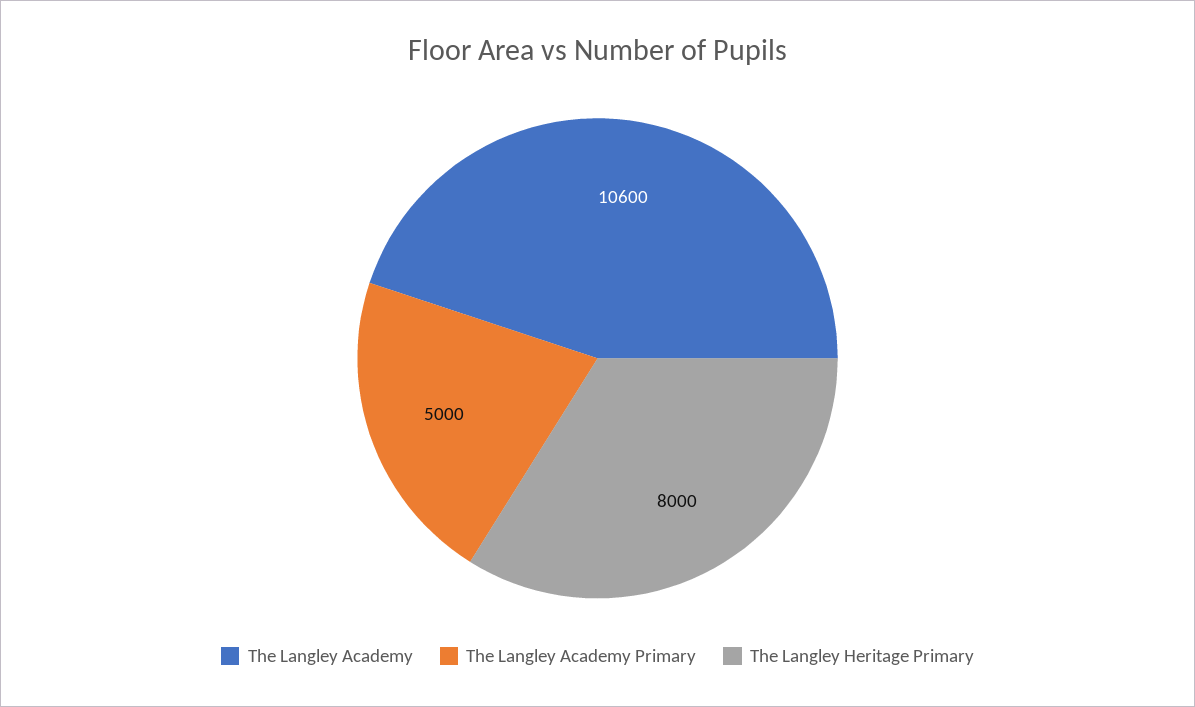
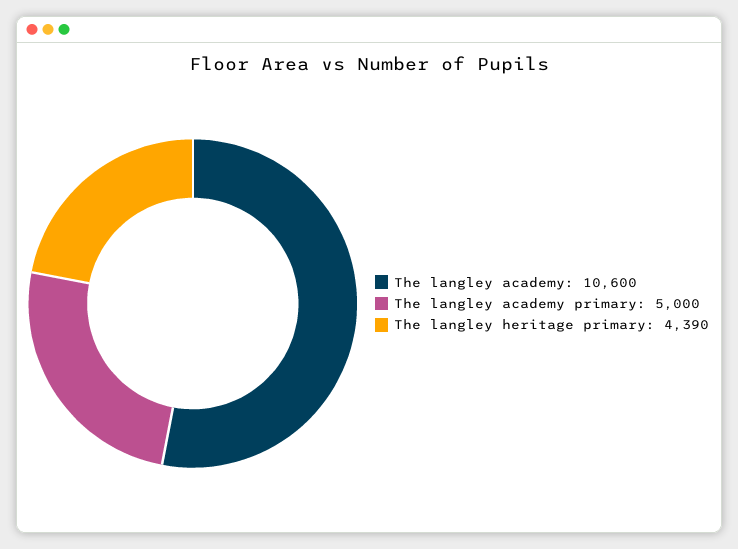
  {
    "The Langley Academy": 10600,
    "The Langley Academy Primary": 5000,
-   "The Langley Heritage Primary": 8000
+   "The Langley Heritage Primary": 4390
  }

